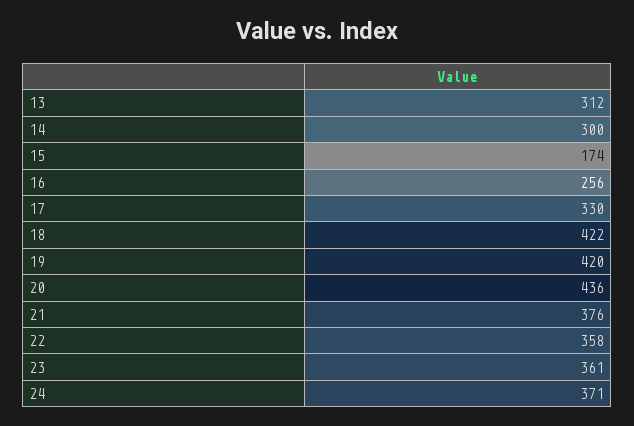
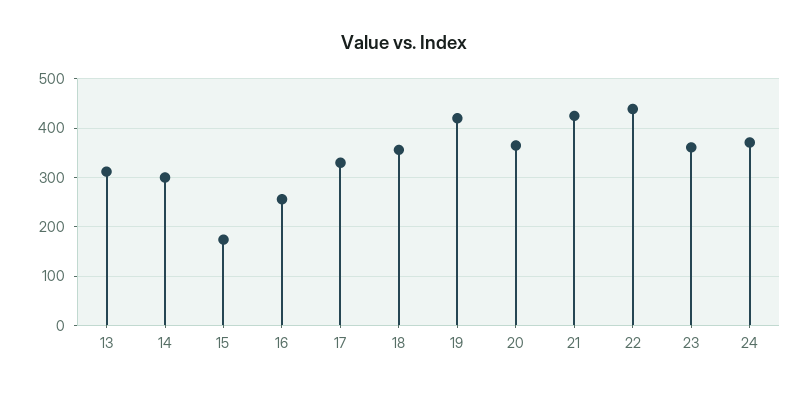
  {
    "13": 312,
    "14": 300,
    "15": 174,
    "16": 256,
    "17": 330,
-   "18": 422,
+   "18": 360,
    "19": 420,
-   "20": 436,
+   "20": 360,
-   "21": 376,
+   "21": 420,
-   "22": 358,
+   "22": 440,
    "23": 361,
    "24": 371
  }

